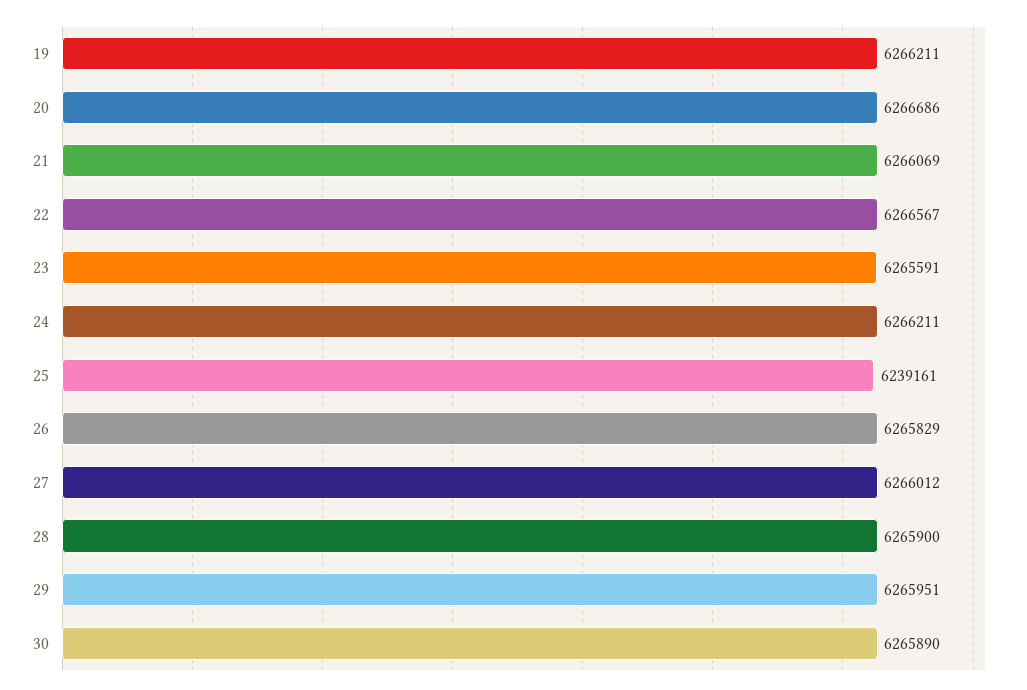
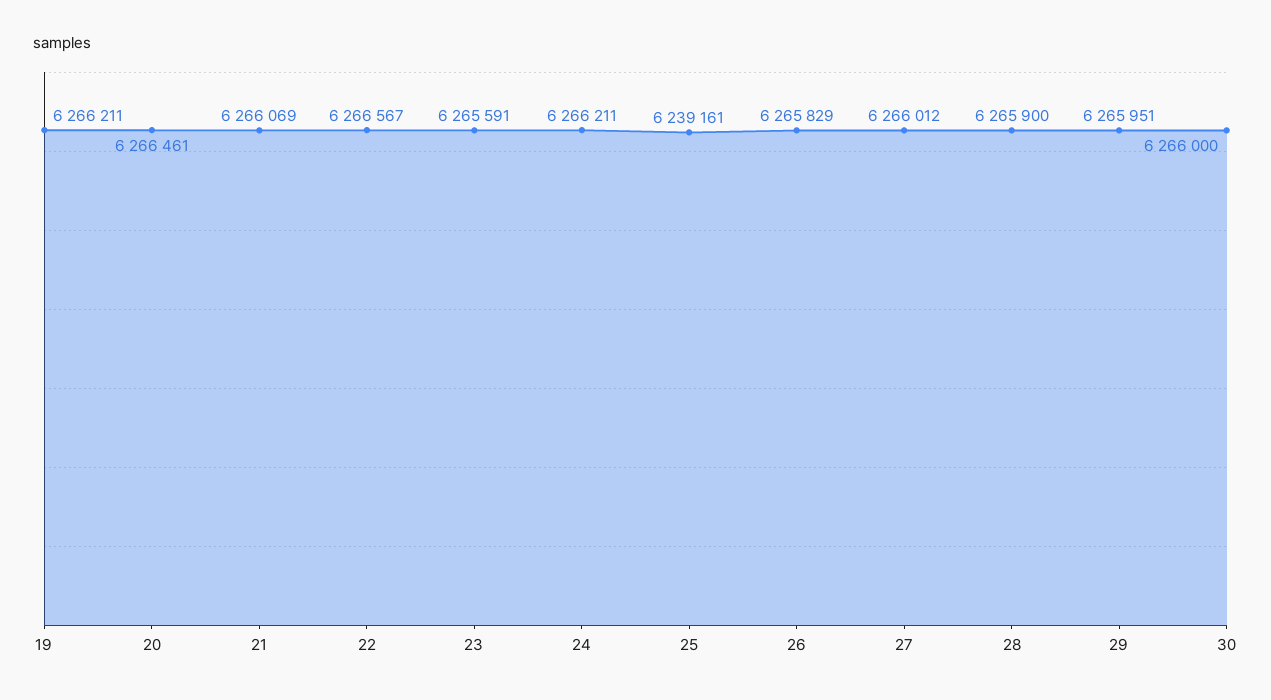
  {
    "19": 6266211,
-   "20": 6266686,
+   "20": 6266461,
    "21": 6266069,
    "22": 6266567,
    "23": 6265591,
    "24": 6266211,
    "25": 6239161,
    "26": 6265829,
    "27": 6266012,
    "28": 6265900,
    "29": 6265951,
-   "30": 6265890
+   "30": 6266000
  }

